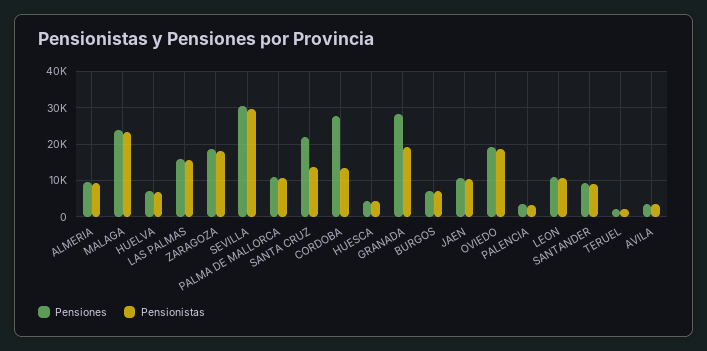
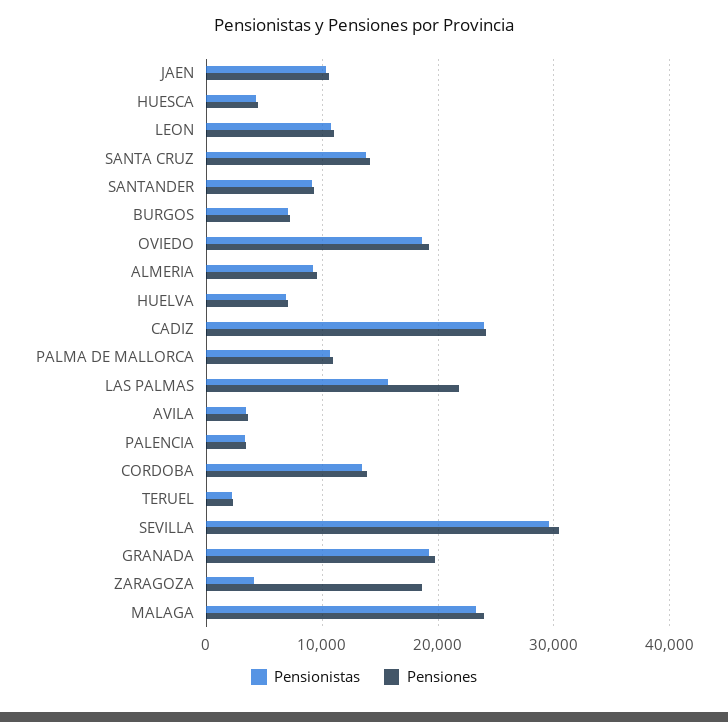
  {
    "Pensiones": {
      "ALMERIA": 10000,
      "MALAGA": 24000,
      "HUELVA": 7000,
-     "LAS PALMAS": 16000,
+     "LAS PALMAS": 22000,
      "ZARAGOZA": 19000,
      "SEVILLA": 30000,
      "PALMA DE MALLORCA": 11000,
-     "SANTA CRUZ": 22000,
+     "SANTA CRUZ": 14000,
-     "CORDOBA": 28000,
+     "CORDOBA": 14000,
      "HUESCA": 4000,
-     "GRANADA": 28000,
+     "GRANADA": 20000,
      "BURGOS": 7000,
      "JAEN": 11000,
      "OVIEDO": 19000,
      "PALENCIA": 3000,
      "LEON": 11000,
      "SANTANDER": 9000,
      "TERUEL": 2000,
-     "AVILA": 4000
+     "AVILA": 4000,
+     "CADIZ": 24000
    },
    "Pensionistas": {
      "ALMERIA": 9000,
      "MALAGA": 23000,
      "HUELVA": 7000,
      "LAS PALMAS": 16000,
-     "ZARAGOZA": 18000,
+     "ZARAGOZA": 4000,
      "SEVILLA": 30000,
      "PALMA DE MALLORCA": 11000,
      "SANTA CRUZ": 14000,
      "CORDOBA": 13000,
      "HUESCA": 4000,
      "GRANADA": 19000,
      "BURGOS": 7000,
      "JAEN": 10000,
      "OVIEDO": 19000,
      "PALENCIA": 3000,
      "LEON": 11000,
      "SANTANDER": 9000,
      "TERUEL": 2000,
-     "AVILA": 3000
+     "AVILA": 3000,
+     "CADIZ": 24000
    }
  }

